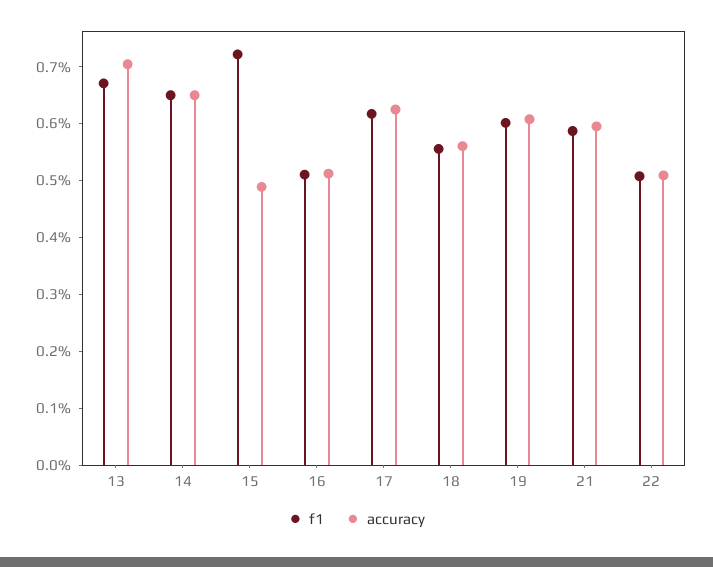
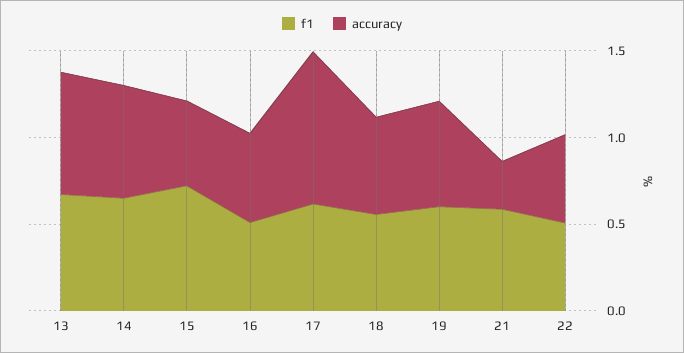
  {
    "f1": {
      "13": 0.68,
      "14": 0.66,
      "15": 0.72,
      "16": 0.52,
      "17": 0.62,
      "18": 0.56,
      "19": 0.6,
      "21": 0.58,
      "22": 0.5
    },
    "accuracy": {
      "13": 0.7,
      "14": 0.66,
      "15": 0.48,
      "16": 0.52,
-     "17": 0.62,
+     "17": 0.9,
      "18": 0.56,
      "19": 0.6,
-     "21": 0.6,
+     "21": 0.3,
      "22": 0.5
    }
  }

